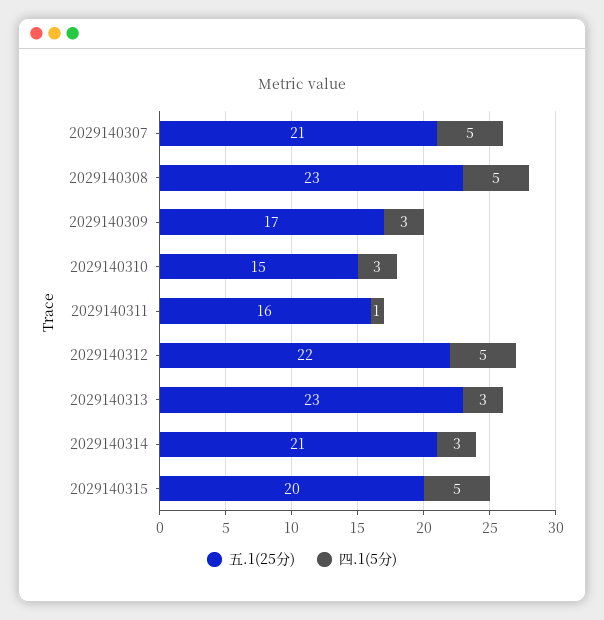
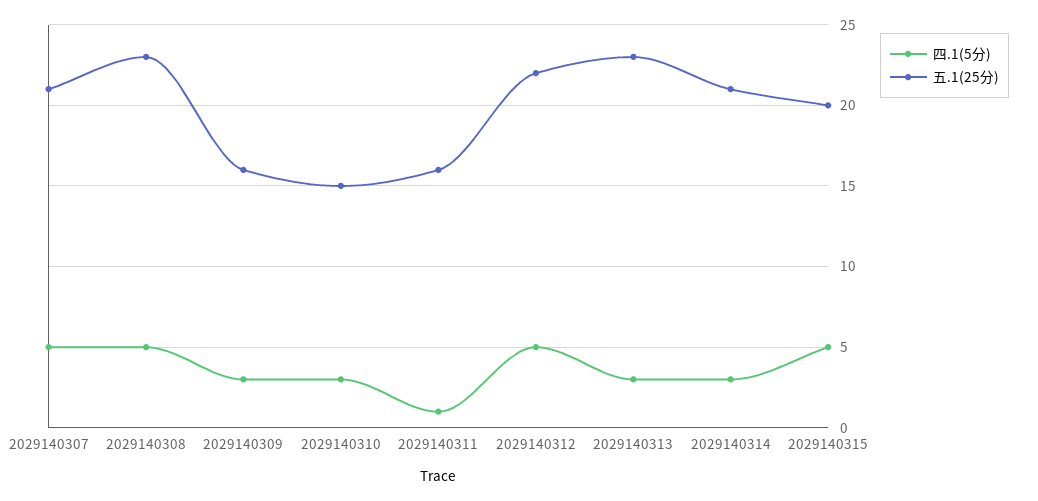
  {
    "五.1(25分)": {
      "2029140307": 21,
      "2029140308": 23,
-     "2029140309": 17,
+     "2029140309": 16,
      "2029140310": 15,
      "2029140311": 16,
      "2029140312": 22,
      "2029140313": 23,
      "2029140314": 21,
      "2029140315": 20
    },
    "四.1(5分)": {
      "2029140307": 5,
      "2029140308": 5,
      "2029140309": 3,
      "2029140310": 3,
      "2029140311": 1,
      "2029140312": 5,
      "2029140313": 3,
      "2029140314": 3,
      "2029140315": 5
    }
  }

